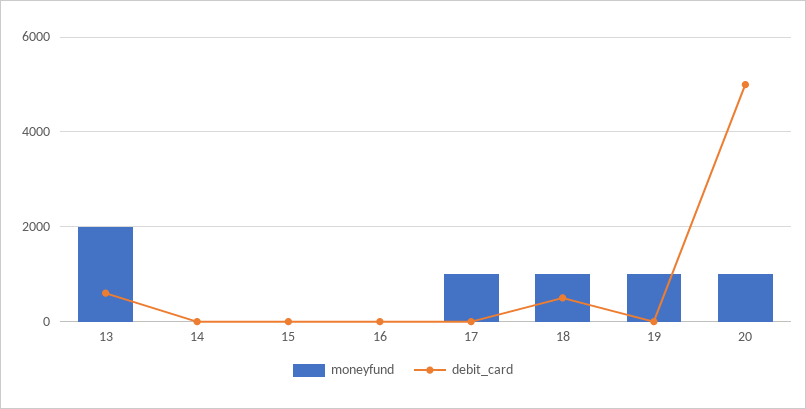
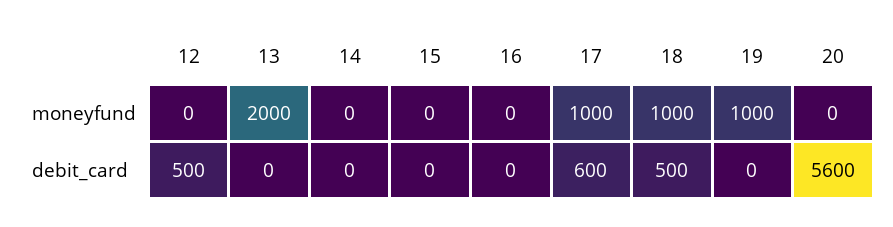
  {
    "moneyfund": {
      "13": 2000,
      "14": 0,
      "15": 0,
      "16": 0,
      "17": 1000,
      "18": 1000,
      "19": 1000,
-     "20": 1000
+     "20": 0,
+     "12": 0
    },
    "debit_card": {
-     "13": 600,
+     "13": 0,
      "14": 0,
      "15": 0,
      "16": 0,
-     "17": 0,
+     "17": 600,
      "18": 500,
      "19": 0,
-     "20": 5000
+     "20": 5600,
+     "12": 500
    }
  }

